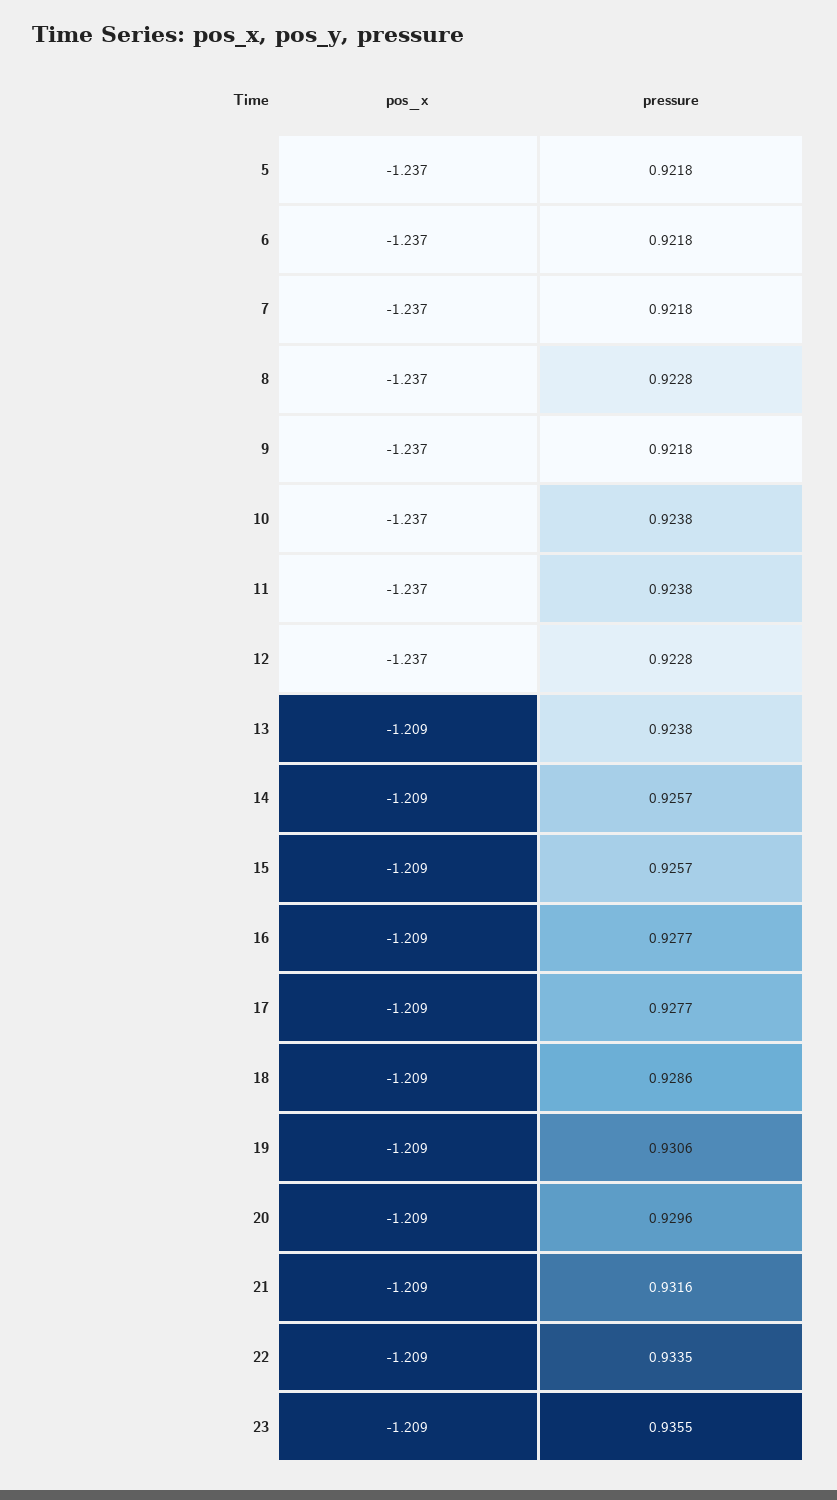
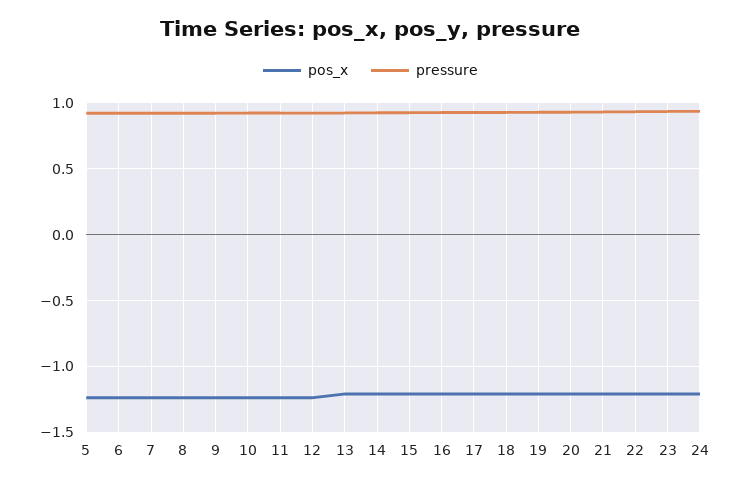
  {
    "pos_x": {
      "5": -1.237,
      "6": -1.237,
      "7": -1.237,
      "8": -1.237,
      "9": -1.237,
      "10": -1.237,
      "11": -1.237,
      "12": -1.237,
      "13": -1.209,
      "14": -1.209,
      "15": -1.209,
      "16": -1.209,
      "17": -1.209,
      "18": -1.209,
      "19": -1.209,
      "20": -1.209,
      "21": -1.209,
      "22": -1.209,
-     "23": -1.209
+     "23": -1.209,
+     "24": -1.2
    },
    "pressure": {
      "5": 0.9218,
      "6": 0.9218,
      "7": 0.9218,
      "8": 0.9228,
      "9": 0.9218,
      "10": 0.9238,
      "11": 0.9238,
      "12": 0.9228,
      "13": 0.9238,
      "14": 0.9257,
      "15": 0.9257,
      "16": 0.9277,
      "17": 0.9277,
      "18": 0.9286,
      "19": 0.9306,
      "20": 0.9296,
      "21": 0.9316,
      "22": 0.9335,
-     "23": 0.9355
+     "23": 0.9355,
+     "24": 0.95
    }
  }

